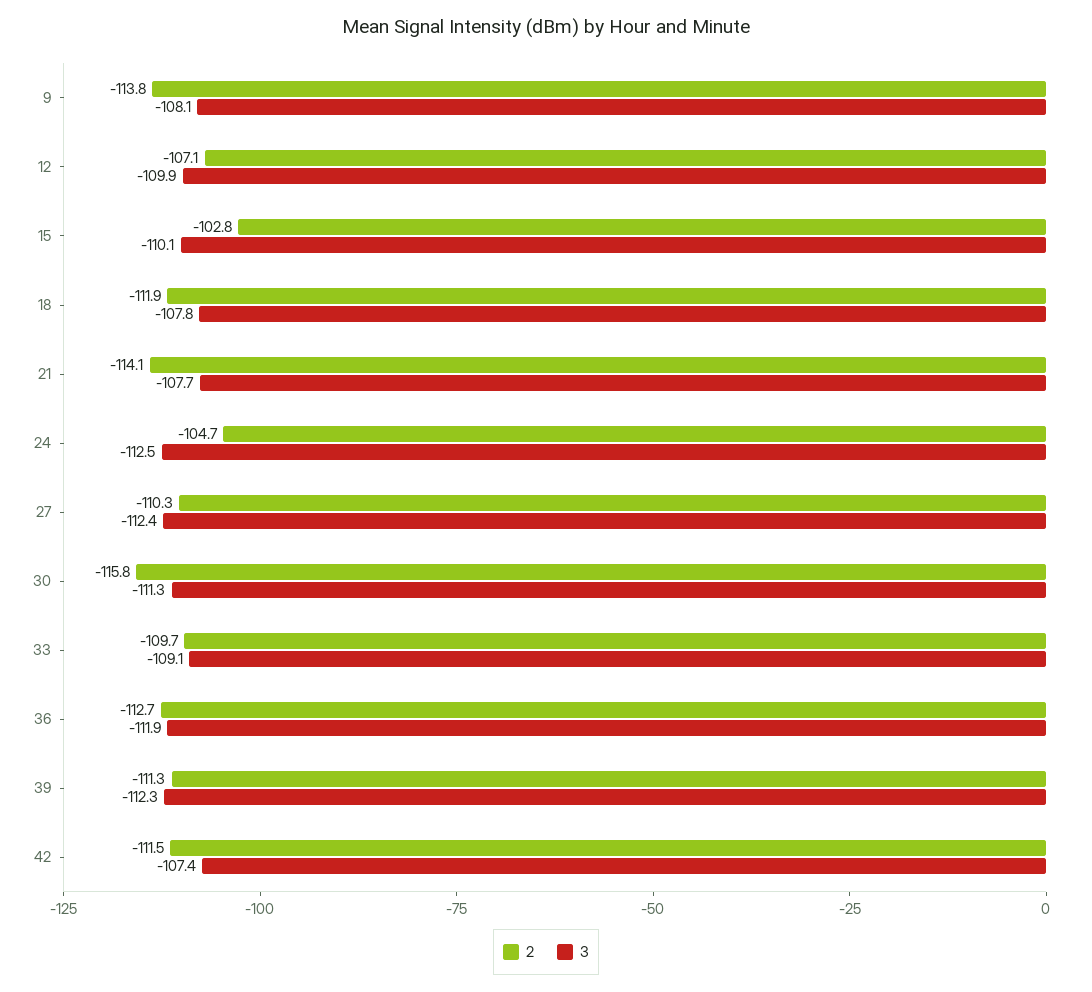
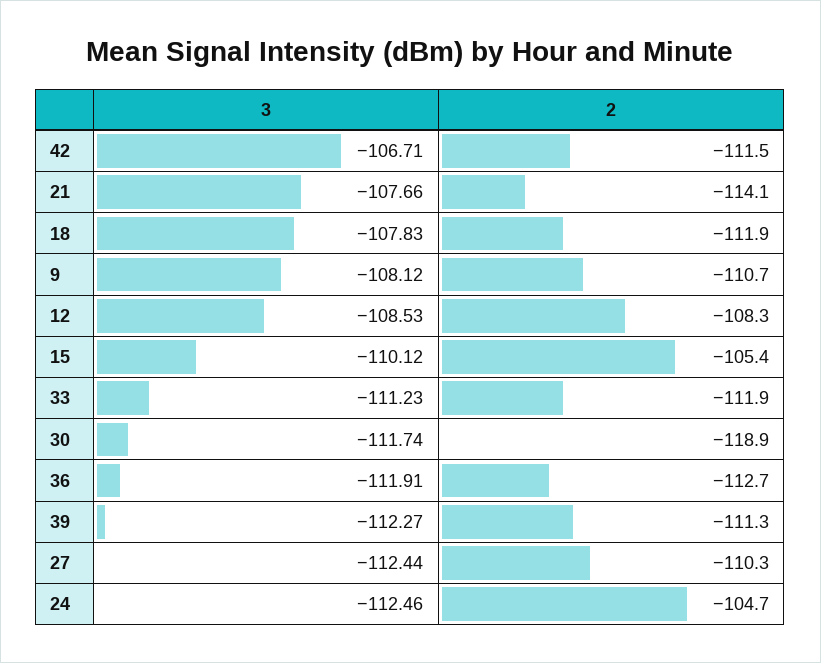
  {
    "2": {
-     "9": -113.8,
+     "9": -110.7,
-     "12": -107.1,
+     "12": -108.3,
-     "15": -102.8,
+     "15": -105.4,
      "18": -111.9,
      "21": -114.1,
      "24": -104.7,
      "27": -110.3,
-     "30": -115.8,
+     "30": -118.9,
-     "33": -109.7,
+     "33": -111.9,
      "36": -112.7,
      "39": -111.3,
      "42": -111.5
    },
    "3": {
      "9": -108.12,
-     "12": -109.9,
+     "12": -108.53,
      "15": -110.12,
      "18": -107.83,
      "21": -107.66,
      "24": -112.46,
      "27": -112.44,
-     "30": -111.3,
+     "30": -111.74,
-     "33": -109.1,
+     "33": -111.23,
      "36": -111.91,
      "39": -112.27,
-     "42": -107.4
+     "42": -106.71
    }
  }

